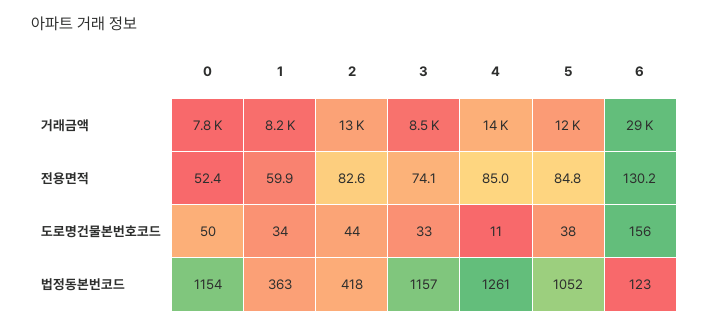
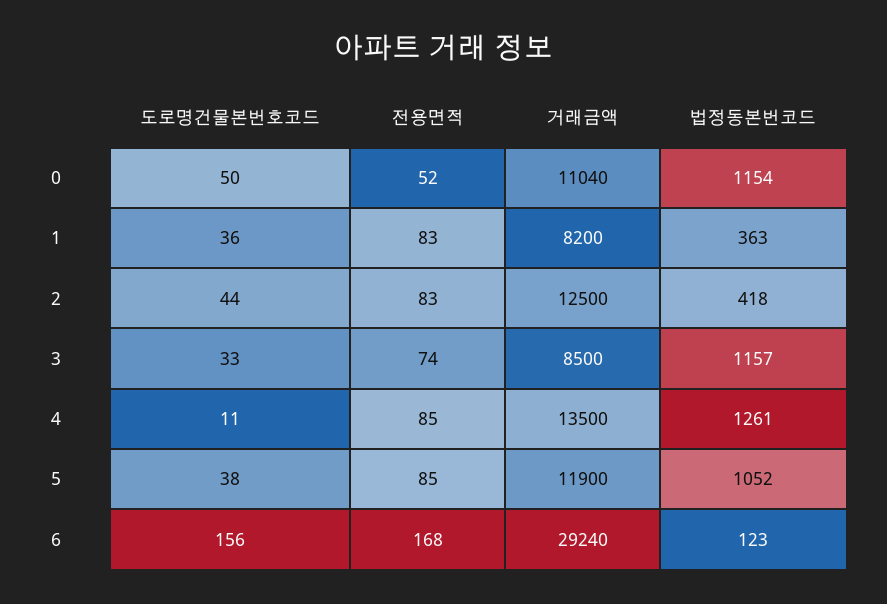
  {
    "0": {
-     "거래금액": 7800,
+     "거래금액": 11040,
      "전용면적": 52.4,
      "도로명건물본번호코드": 50,
      "법정동본번코드": 1154
    },
    "1": {
      "거래금액": 8200,
-     "전용면적": 59.9,
+     "전용면적": 83,
-     "도로명건물본번호코드": 34,
+     "도로명건물본번호코드": 36,
      "법정동본번코드": 363
    },
    "2": {
      "거래금액": 12500,
      "전용면적": 82.6,
      "도로명건물본번호코드": 44,
      "법정동본번코드": 418
    },
    "3": {
      "거래금액": 8500,
      "전용면적": 74.1,
      "도로명건물본번호코드": 33,
      "법정동본번코드": 1157
    },
    "4": {
      "거래금액": 13500,
      "전용면적": 85,
      "도로명건물본번호코드": 11,
      "법정동본번코드": 1261
    },
    "5": {
      "거래금액": 11900,
      "전용면적": 84.8,
      "도로명건물본번호코드": 38,
      "법정동본번코드": 1052
    },
    "6": {
      "거래금액": 29240,
-     "전용면적": 130.2,
+     "전용면적": 168,
      "도로명건물본번호코드": 156,
      "법정동본번코드": 123
    }
  }

